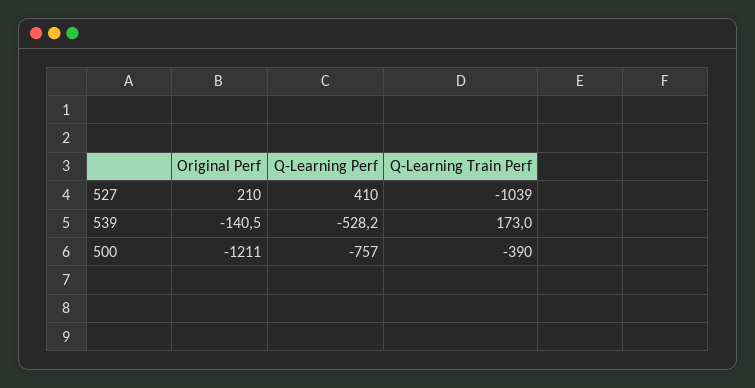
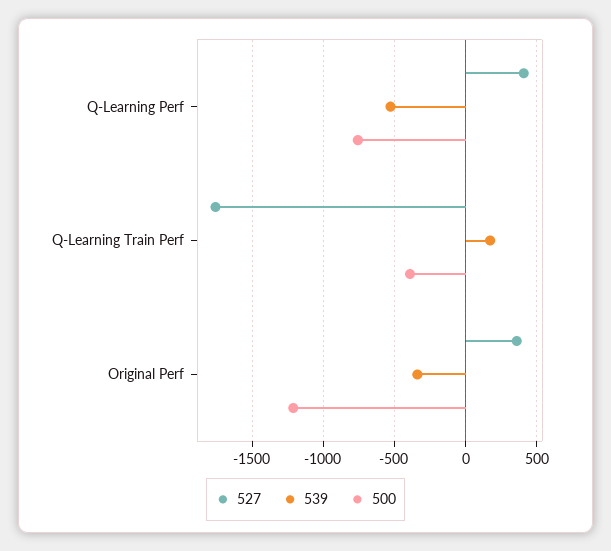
  {
    "527": {
-     "Original Perf": 210,
+     "Original Perf": 350,
      "Q-Learning Perf": 410,
-     "Q-Learning Train Perf": -1039
+     "Q-Learning Train Perf": -1750
    },
    "539": {
-     "Original Perf": -140.5,
+     "Original Perf": -350,
      "Q-Learning Perf": -528.2,
      "Q-Learning Train Perf": 173
    },
    "500": {
      "Original Perf": -1211,
      "Q-Learning Perf": -757,
      "Q-Learning Train Perf": -390
    }
  }

